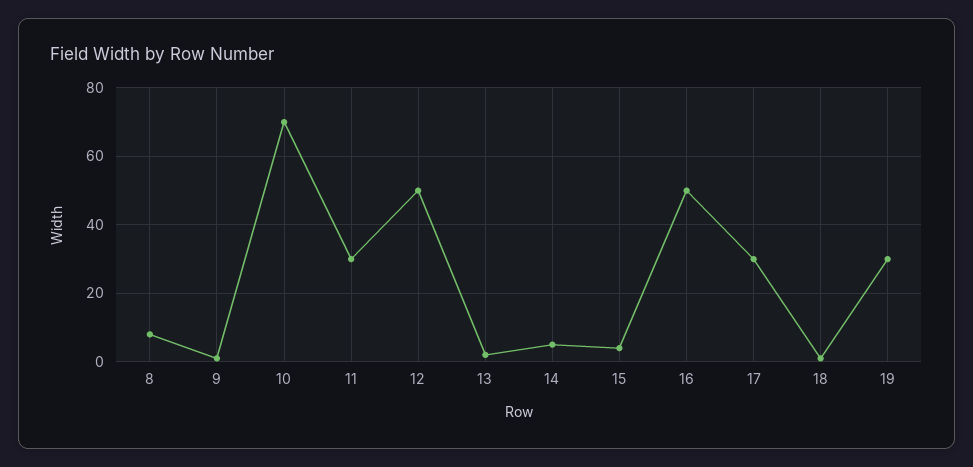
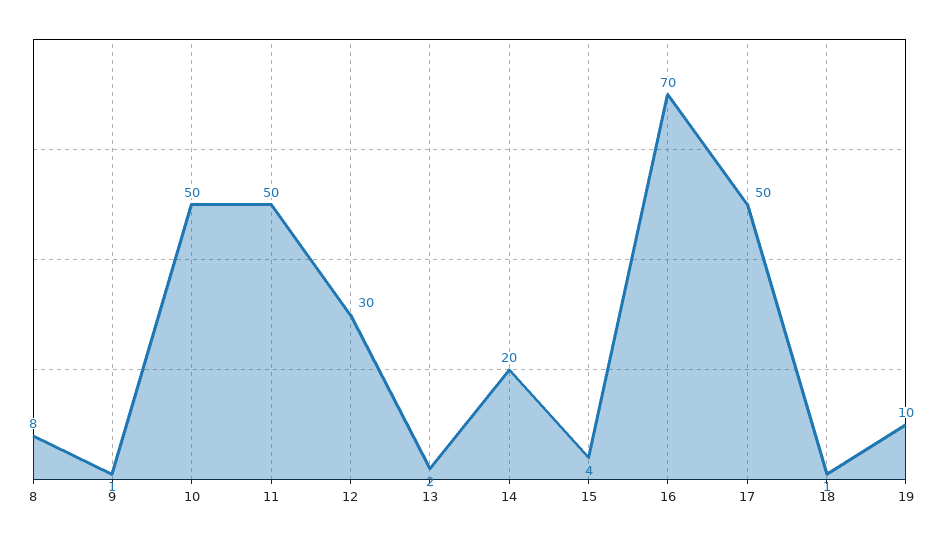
  {
    "8": 8,
    "9": 1,
-   "10": 70,
+   "10": 50,
-   "11": 30,
+   "11": 50,
-   "12": 50,
+   "12": 30,
    "13": 2,
-   "14": 5,
+   "14": 20,
    "15": 4,
-   "16": 50,
+   "16": 70,
-   "17": 30,
+   "17": 50,
    "18": 1,
-   "19": 30
+   "19": 10
  }

